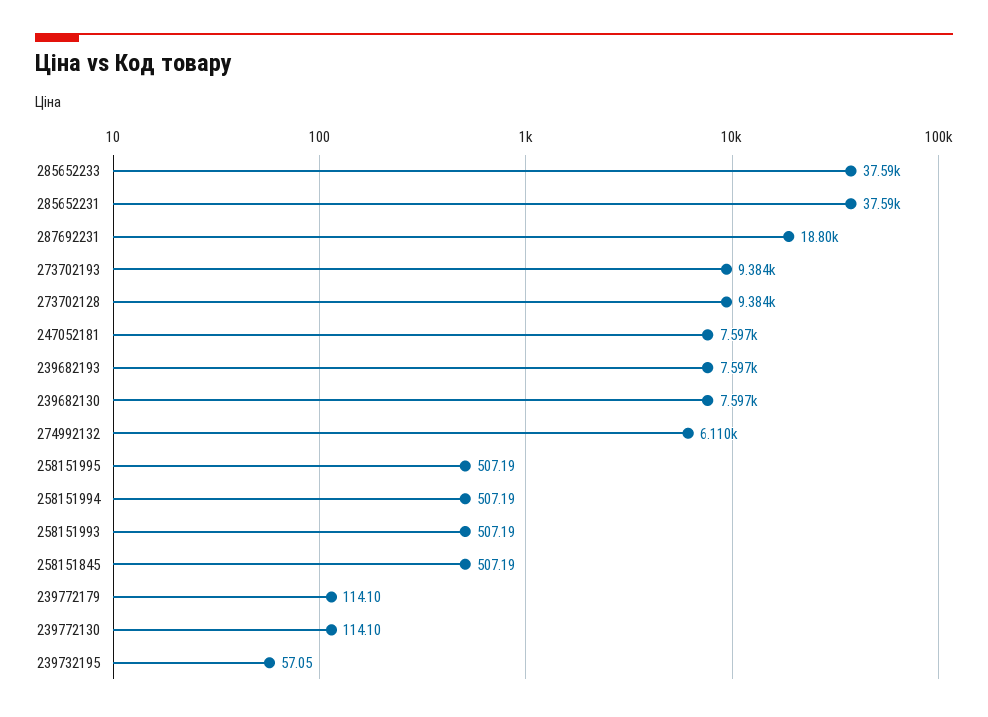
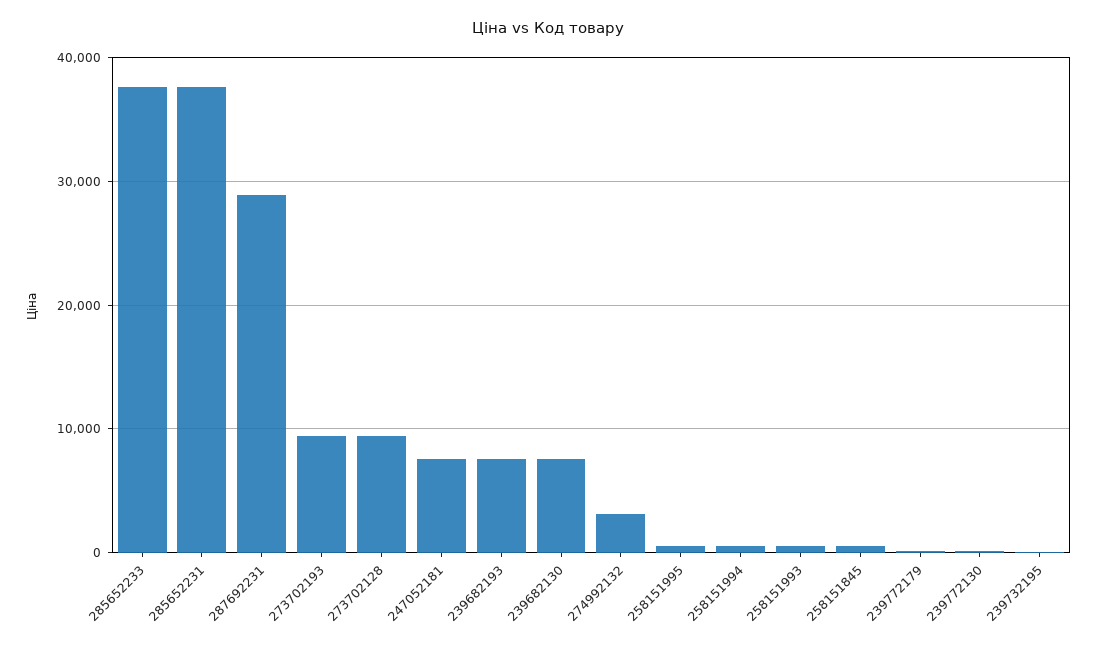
  {
    "285652233": 37590,
    "285652231": 37590,
-   "287692231": 18800,
+   "287692231": 29000,
    "273702193": 9384,
    "273702128": 9384,
    "247052181": 7597,
    "239682193": 7597,
    "239682130": 7597,
-   "274992132": 6110,
+   "274992132": 3000,
    "258151995": 507.19,
    "258151994": 507.19,
    "258151993": 507.19,
    "258151845": 507.19,
    "239772179": 114.1,
    "239772130": 114.1,
    "239732195": 57.05
  }

